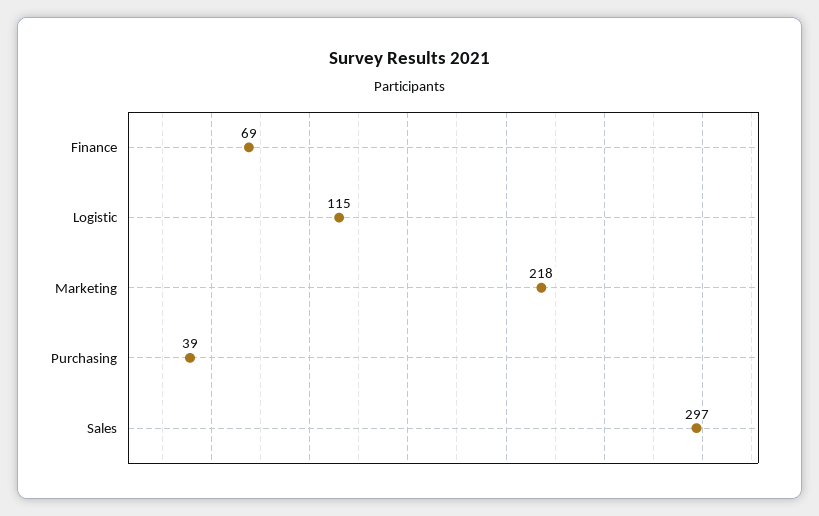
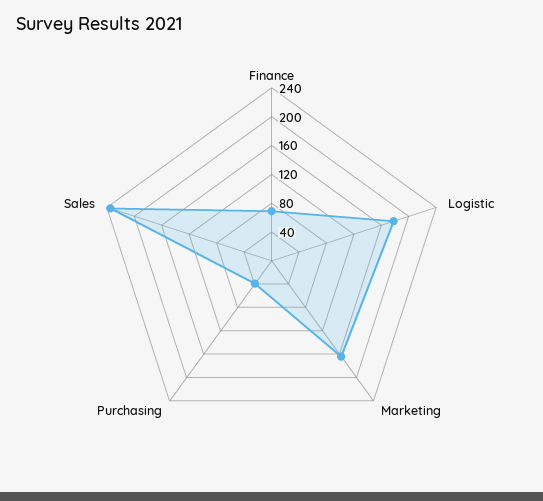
  {
    "Finance": 69,
-   "Logistic": 115,
+   "Logistic": 180,
-   "Marketing": 218,
+   "Marketing": 160,
    "Purchasing": 39,
-   "Sales": 297
+   "Sales": 240
  }

